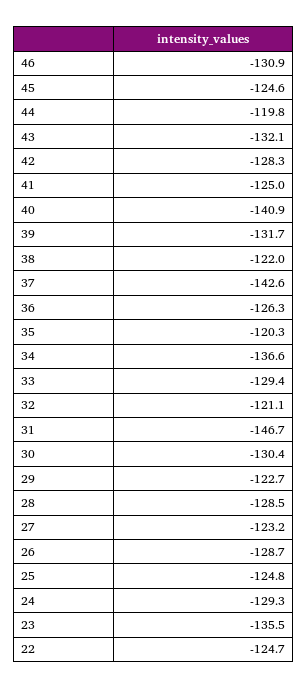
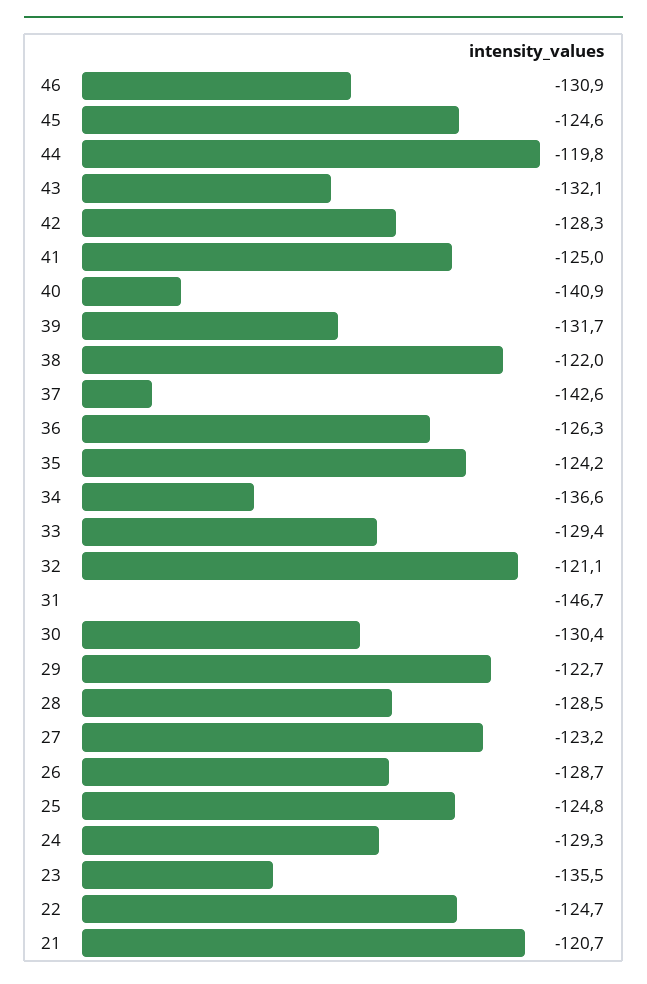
  {
    "46": -130.9,
    "45": -124.6,
    "44": -119.8,
    "43": -132.1,
    "42": -128.3,
    "41": -125,
    "40": -140.9,
    "39": -131.7,
    "38": -122,
    "37": -142.6,
    "36": -126.3,
-   "35": -120.3,
+   "35": -124.2,
    "34": -136.6,
    "33": -129.4,
    "32": -121.1,
    "31": -146.7,
    "30": -130.4,
    "29": -122.7,
    "28": -128.5,
    "27": -123.2,
    "26": -128.7,
    "25": -124.8,
    "24": -129.3,
    "23": -135.5,
-   "22": -124.7
+   "22": -124.7,
+   "21": -120.7
  }

